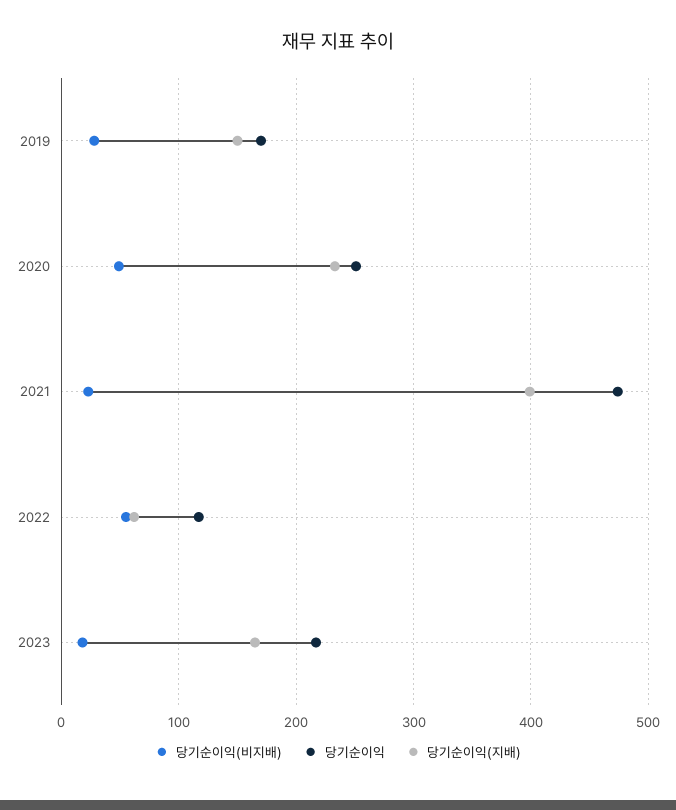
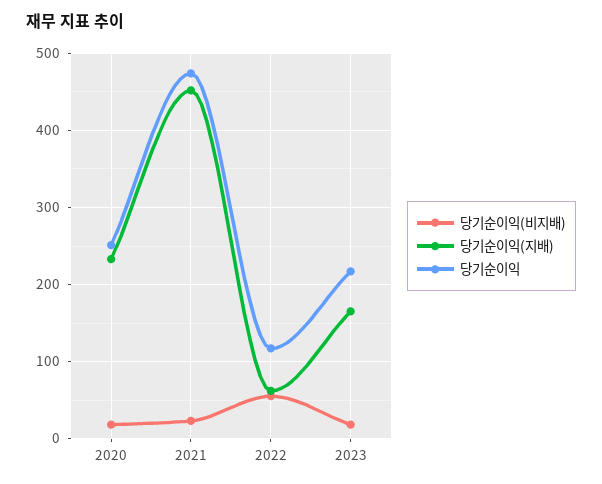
  {
    "당기순이익(비지배)": {
-     "2019": 30,
-     "2020": 50,
+     "2020": 20,
      "2021": 20,
      "2022": 60,
      "2023": 20
    },
    "당기순이익": {
-     "2019": 170,
      "2020": 250,
      "2021": 470,
      "2022": 120,
      "2023": 220
    },
    "당기순이익(지배)": {
-     "2019": 150,
      "2020": 230,
-     "2021": 400,
+     "2021": 450,
      "2022": 60,
      "2023": 170
    }
  }

